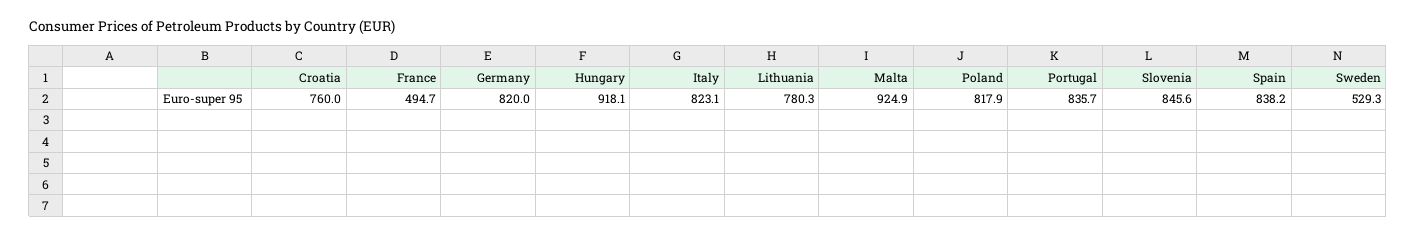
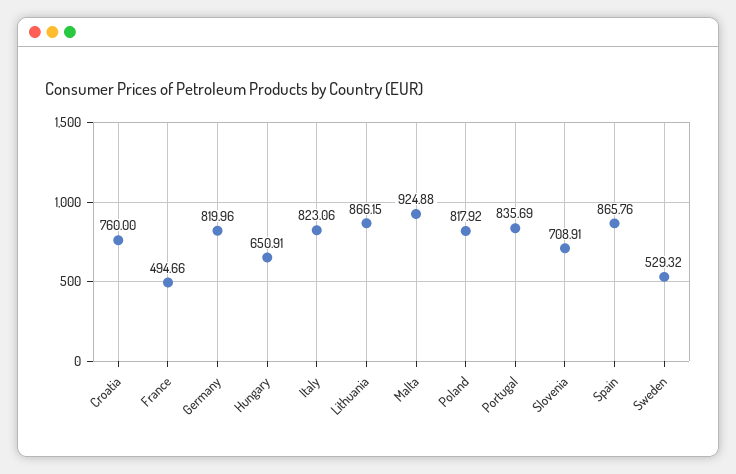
  {
    "Croatia": 760,
    "France": 494.66,
    "Germany": 819.96,
-   "Hungary": 918.1,
+   "Hungary": 650.91,
    "Italy": 823.06,
-   "Lithuania": 780.3,
+   "Lithuania": 866.15,
    "Malta": 924.88,
    "Poland": 817.92,
    "Portugal": 835.69,
-   "Slovenia": 845.6,
+   "Slovenia": 708.91,
-   "Spain": 838.2,
+   "Spain": 865.76,
    "Sweden": 529.32
  }

